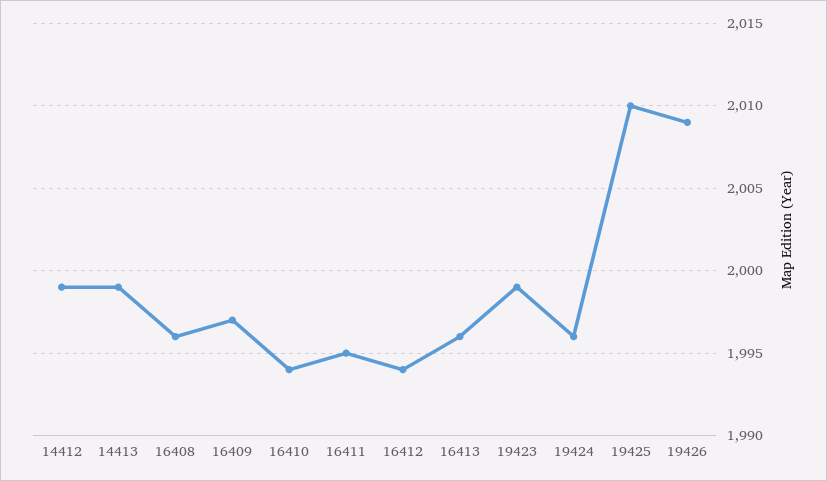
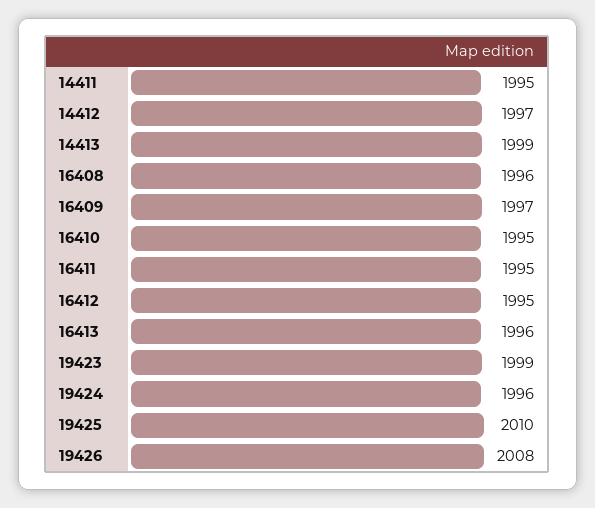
  {
-   "14412": 1999,
+   "14412": 1997,
    "14413": 1999,
    "16408": 1996,
    "16409": 1997,
-   "16410": 1994,
+   "16410": 1995,
    "16411": 1995,
-   "16412": 1994,
+   "16412": 1995,
    "16413": 1996,
    "19423": 1999,
    "19424": 1996,
    "19425": 2010,
-   "19426": 2009
+   "19426": 2008,
+   "14411": 1995
  }

